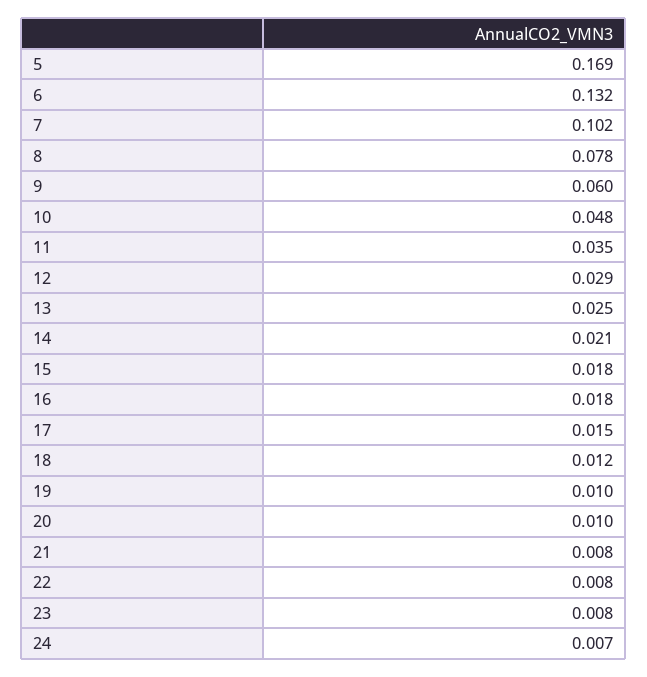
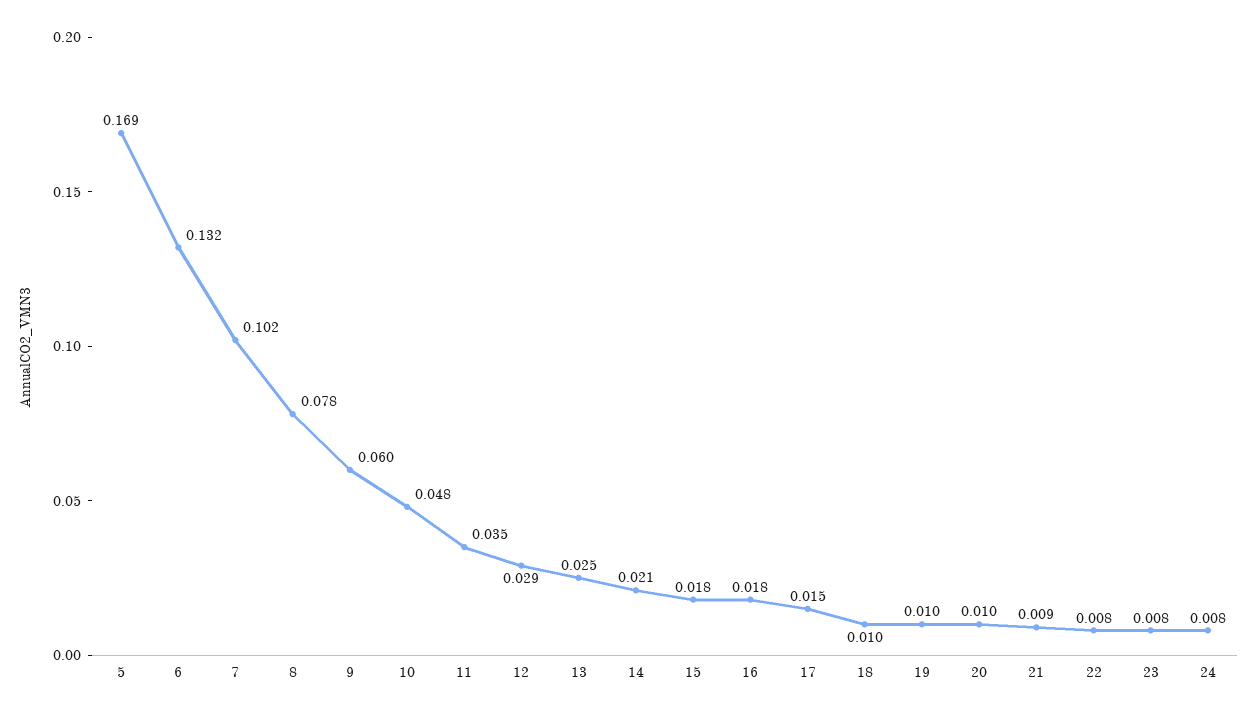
  {
    "5": 0.169,
    "6": 0.132,
    "7": 0.102,
    "8": 0.078,
    "9": 0.06,
    "10": 0.048,
    "11": 0.035,
    "12": 0.029,
    "13": 0.025,
    "14": 0.021,
    "15": 0.018,
    "16": 0.018,
    "17": 0.015,
-   "18": 0.012,
+   "18": 0.01,
    "19": 0.01,
    "20": 0.01,
-   "21": 0.008,
+   "21": 0.009,
    "22": 0.008,
    "23": 0.008,
-   "24": 0.007
+   "24": 0.008
  }

